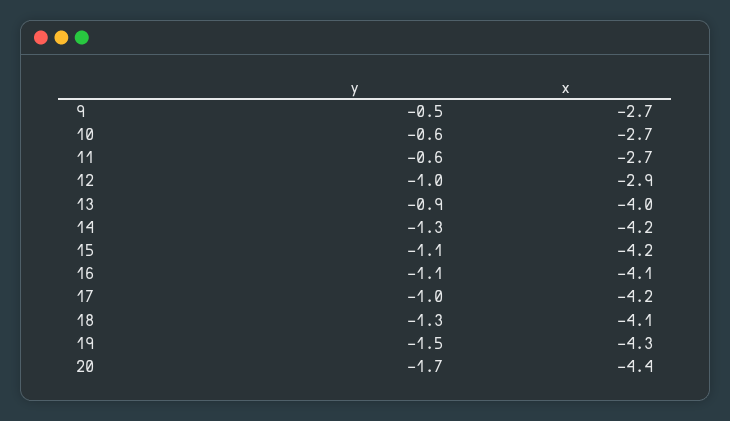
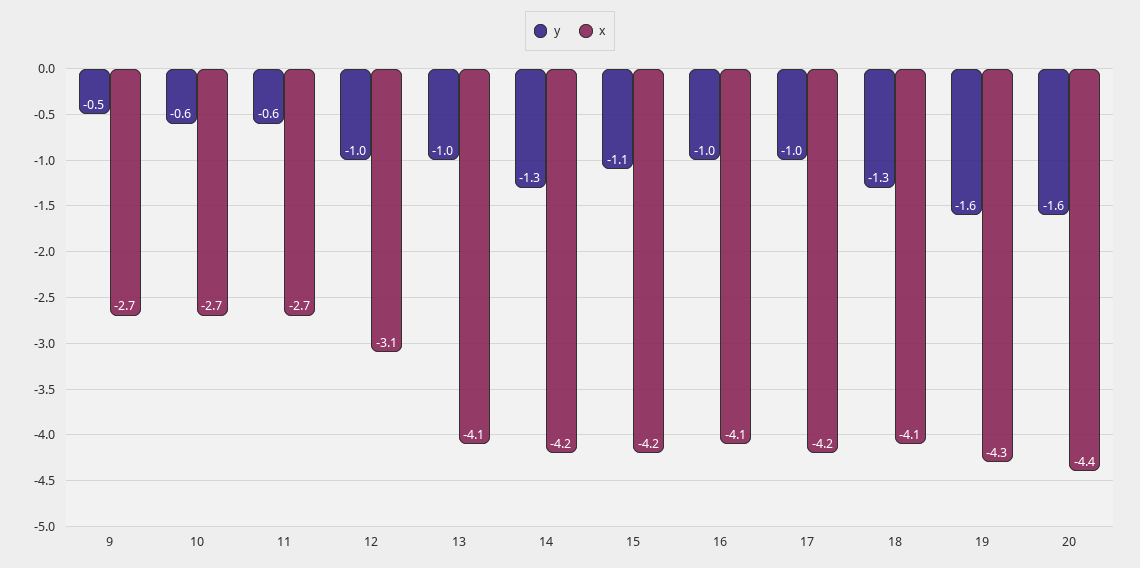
  {
    "y": {
      "9": -0.5,
      "10": -0.6,
      "11": -0.6,
      "12": -1,
-     "13": -0.9,
+     "13": -1,
      "14": -1.3,
      "15": -1.1,
-     "16": -1.1,
+     "16": -1,
      "17": -1,
      "18": -1.3,
-     "19": -1.5,
+     "19": -1.6,
-     "20": -1.7
+     "20": -1.6
    },
    "x": {
      "9": -2.7,
      "10": -2.7,
      "11": -2.7,
-     "12": -2.9,
+     "12": -3.1,
-     "13": -4,
+     "13": -4.1,
      "14": -4.2,
      "15": -4.2,
      "16": -4.1,
      "17": -4.2,
      "18": -4.1,
      "19": -4.3,
      "20": -4.4
    }
  }

